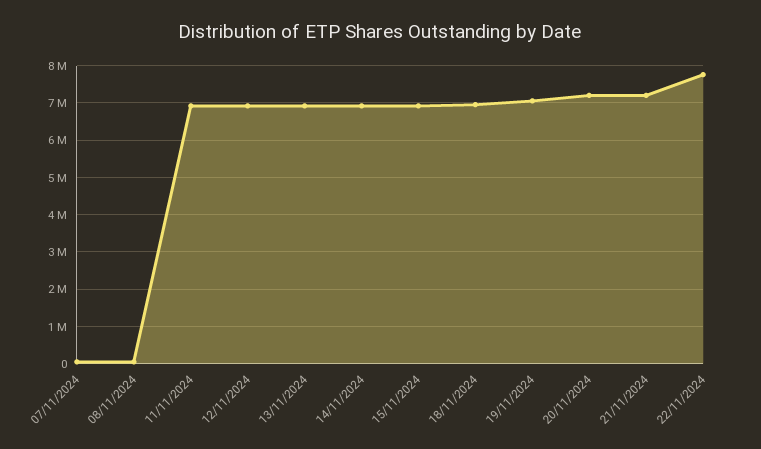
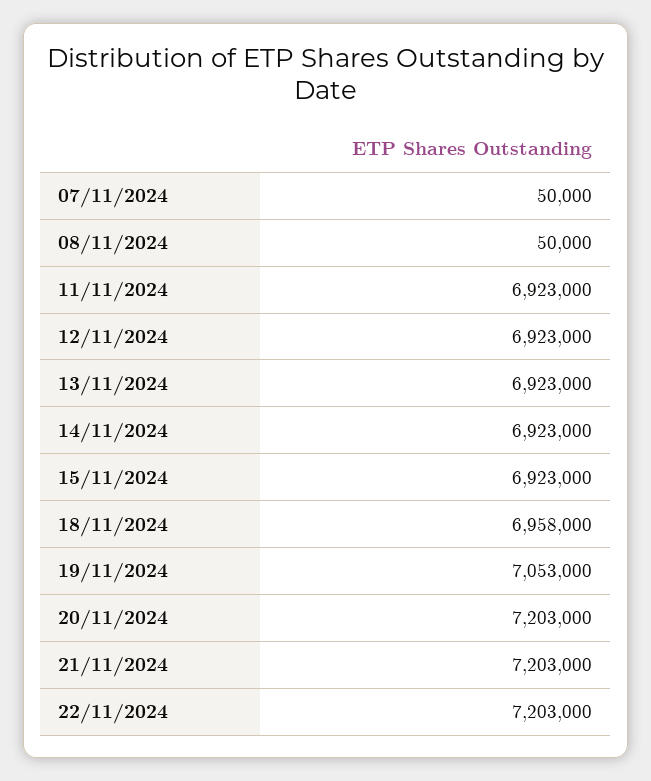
  {
    "07/11/2024": 50000,
    "08/11/2024": 50000,
    "11/11/2024": 6923000,
    "12/11/2024": 6923000,
    "13/11/2024": 6923000,
    "14/11/2024": 6923000,
    "15/11/2024": 6923000,
    "18/11/2024": 6958000,
    "19/11/2024": 7053000,
    "20/11/2024": 7203000,
    "21/11/2024": 7203000,
-   "22/11/2024": 7800000
+   "22/11/2024": 7203000
  }

